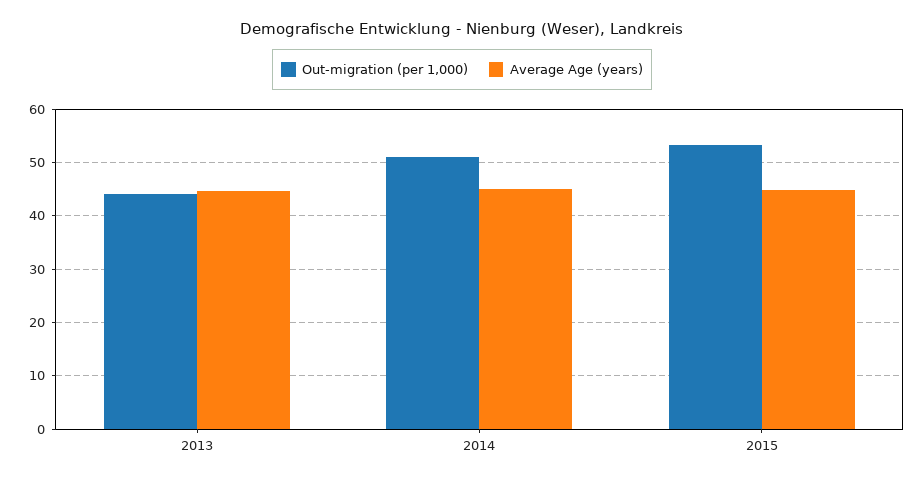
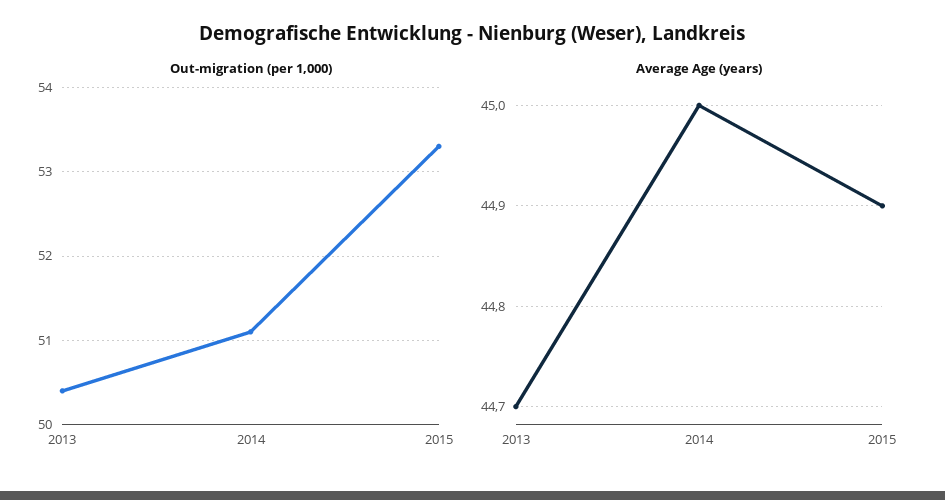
  {
    "Out-migration (per 1,000)": {
-     "2013": 44,
+     "2013": 50.4,
      "2014": 51.1,
      "2015": 53.3
    },
    "Average Age (years)": {
      "2013": 44.7,
      "2014": 45,
      "2015": 44.9
    }
  }

